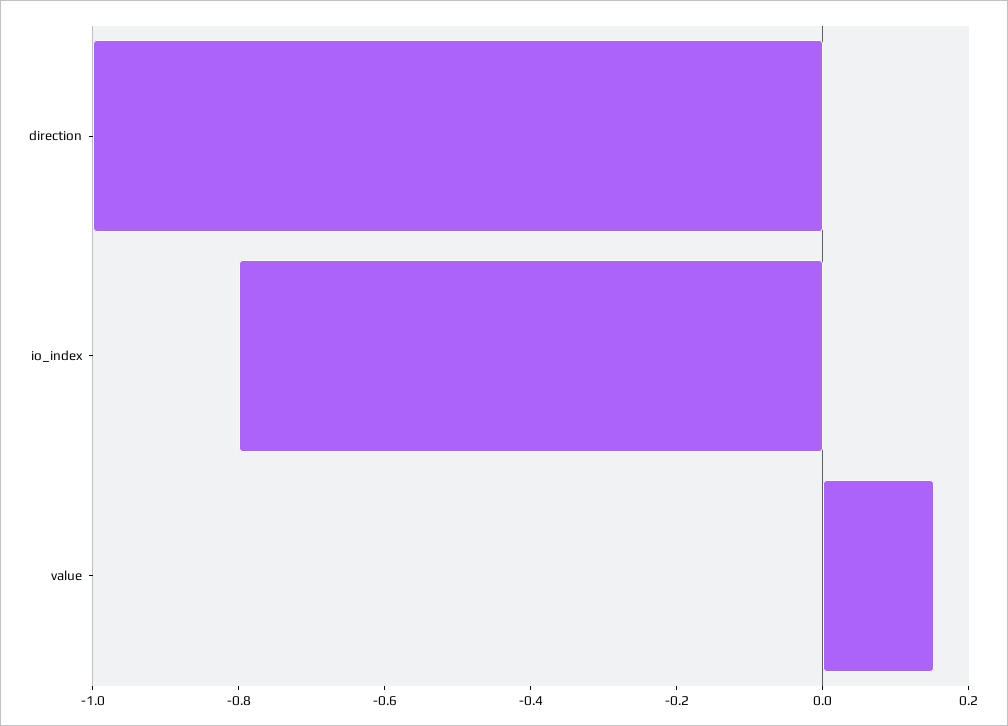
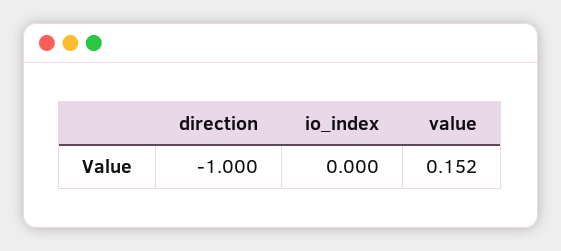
  {
    "direction": -1,
-   "io_index": -0.8,
+   "io_index": 0,
    "value": 0.152
  }

